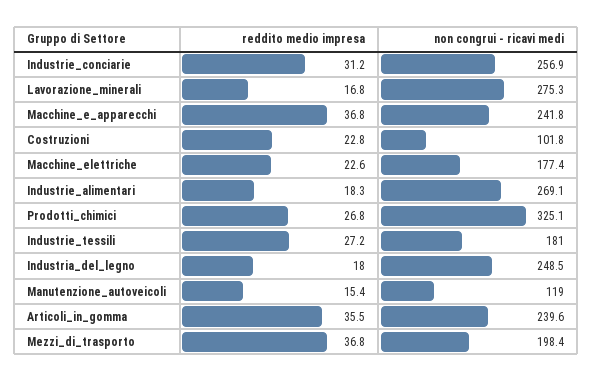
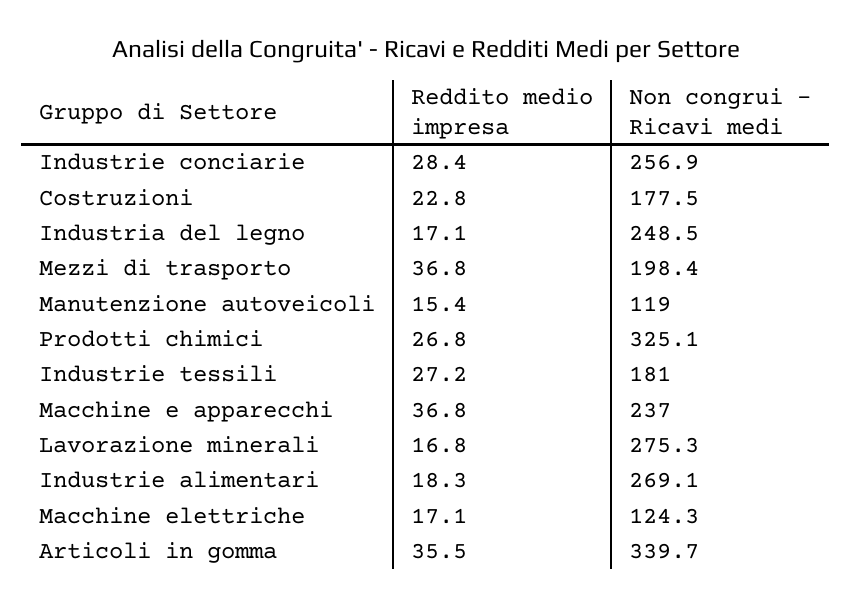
  {
    "reddito medio impresa": {
-     "Industrie_conciarie": 31.2,
+     "Industrie_conciarie": 28.4,
      "Lavorazione_minerali": 16.8,
      "Macchine_e_apparecchi": 36.8,
      "Costruzioni": 22.8,
-     "Macchine_elettriche": 22.6,
+     "Macchine_elettriche": 17.1,
      "Industrie_alimentari": 18.3,
      "Prodotti_chimici": 26.8,
      "Industrie_tessili": 27.2,
-     "Industria_del_legno": 18,
+     "Industria_del_legno": 17.1,
      "Manutenzione_autoveicoli": 15.4,
      "Articoli_in_gomma": 35.5,
      "Mezzi_di_trasporto": 36.8
    },
    "non congrui - ricavi medi": {
      "Industrie_conciarie": 256.9,
      "Lavorazione_minerali": 275.3,
-     "Macchine_e_apparecchi": 241.8,
+     "Macchine_e_apparecchi": 237,
-     "Costruzioni": 101.8,
+     "Costruzioni": 177.5,
-     "Macchine_elettriche": 177.4,
+     "Macchine_elettriche": 124.3,
      "Industrie_alimentari": 269.1,
      "Prodotti_chimici": 325.1,
      "Industrie_tessili": 181,
      "Industria_del_legno": 248.5,
      "Manutenzione_autoveicoli": 119,
-     "Articoli_in_gomma": 239.6,
+     "Articoli_in_gomma": 339.7,
      "Mezzi_di_trasporto": 198.4
    }
  }

